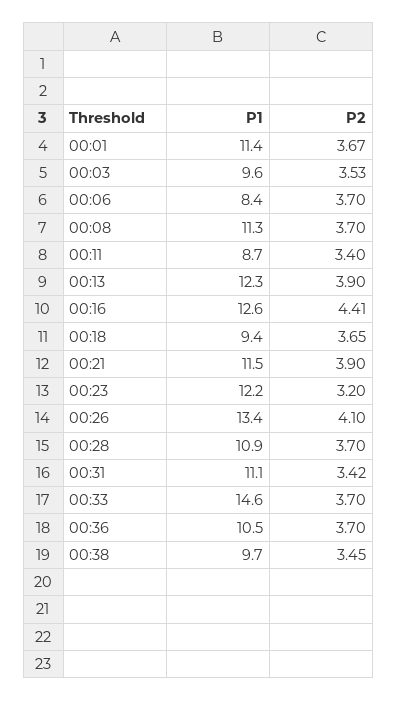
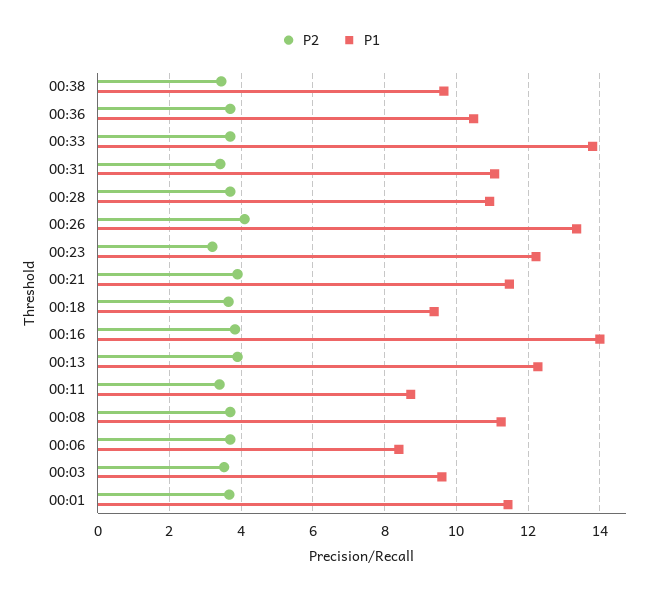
  {
    "P1": {
      "00:01": 11.4,
      "00:03": 9.6,
      "00:06": 8.4,
      "00:08": 11.3,
      "00:11": 8.7,
      "00:13": 12.3,
-     "00:16": 12.6,
+     "00:16": 14,
      "00:18": 9.4,
      "00:21": 11.5,
      "00:23": 12.2,
      "00:26": 13.4,
      "00:28": 10.9,
      "00:31": 11.1,
-     "00:33": 14.6,
+     "00:33": 13.8,
      "00:36": 10.5,
      "00:38": 9.7
    },
    "P2": {
      "00:01": 3.67,
      "00:03": 3.53,
      "00:06": 3.7,
      "00:08": 3.7,
      "00:11": 3.4,
      "00:13": 3.9,
-     "00:16": 4.41,
+     "00:16": 3.8,
      "00:18": 3.65,
      "00:21": 3.9,
      "00:23": 3.2,
      "00:26": 4.1,
      "00:28": 3.7,
      "00:31": 3.42,
      "00:33": 3.7,
      "00:36": 3.7,
      "00:38": 3.45
    }
  }

